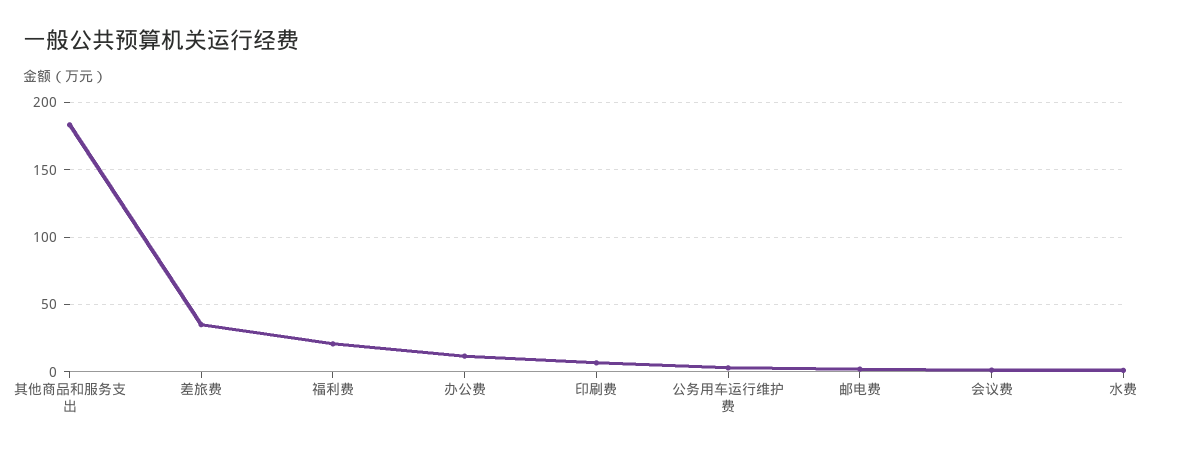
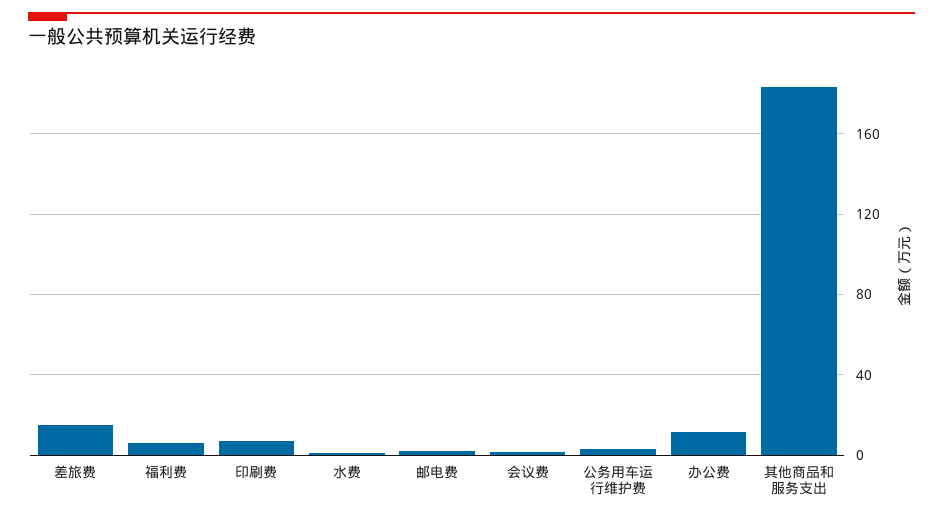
  {
    "其他商品和服务支出": 185,
-   "差旅费": 35,
+   "差旅费": 15,
-   "福利费": 20,
+   "福利费": 5,
    "办公费": 10,
    "印刷费": 5,
    "公务用车运行维护费": 5,
    "邮电费": 0,
    "会议费": 0,
    "水费": 0
  }

